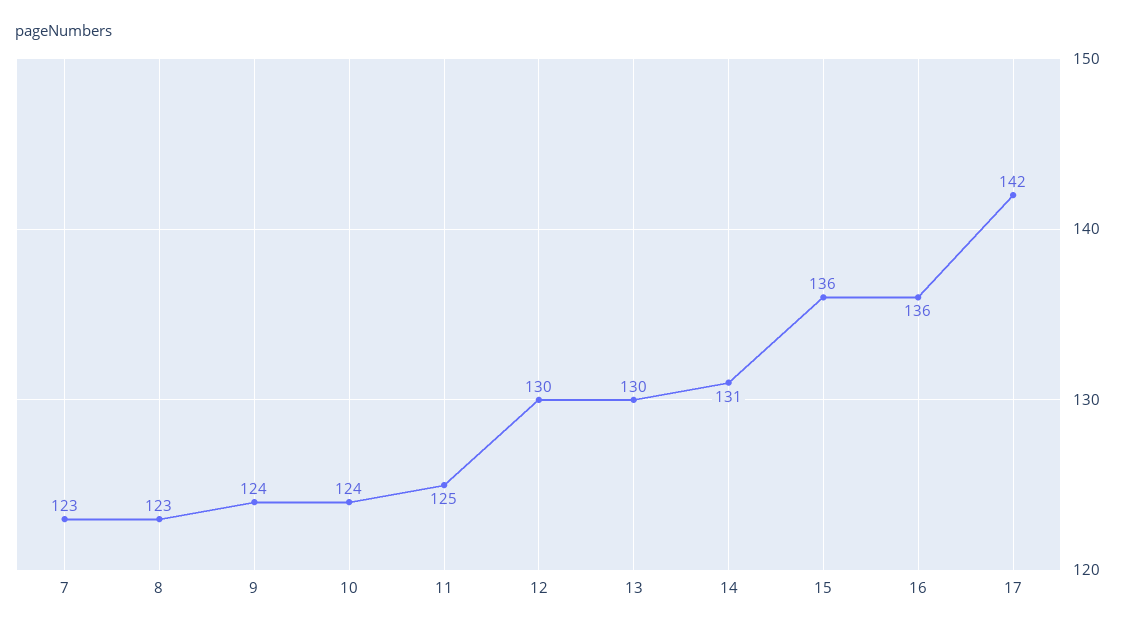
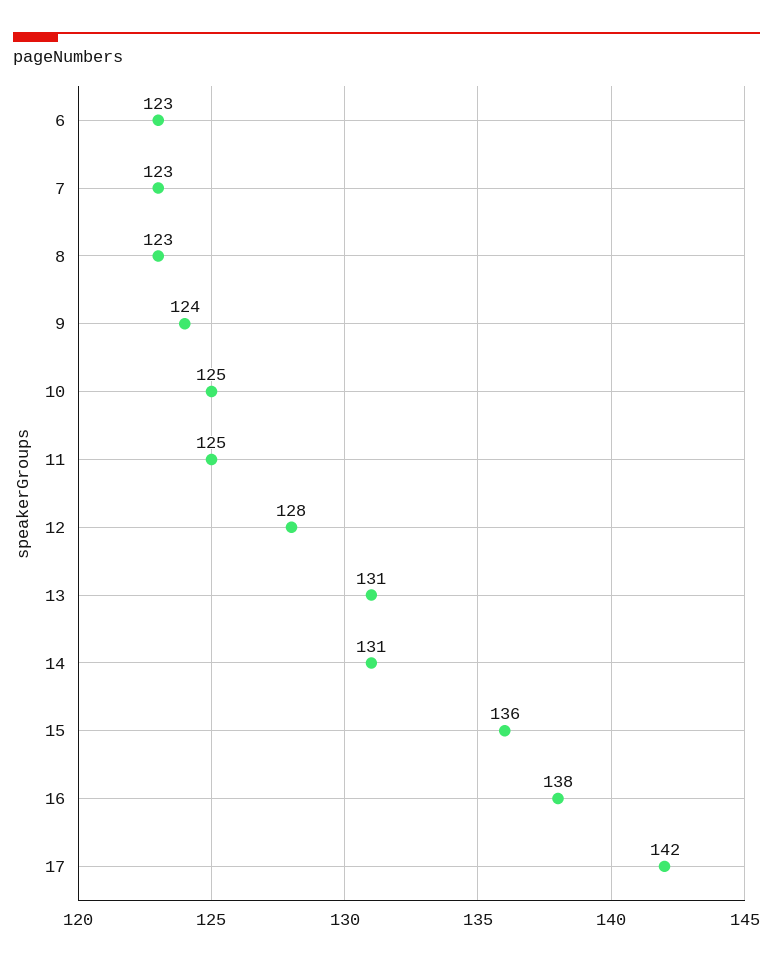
  {
    "7": 123,
    "8": 123,
    "9": 124,
-   "10": 124,
+   "10": 125,
    "11": 125,
-   "12": 130,
+   "12": 128,
-   "13": 130,
+   "13": 131,
    "14": 131,
    "15": 136,
-   "16": 136,
+   "16": 138,
-   "17": 142
+   "17": 142,
+   "6": 123
  }

